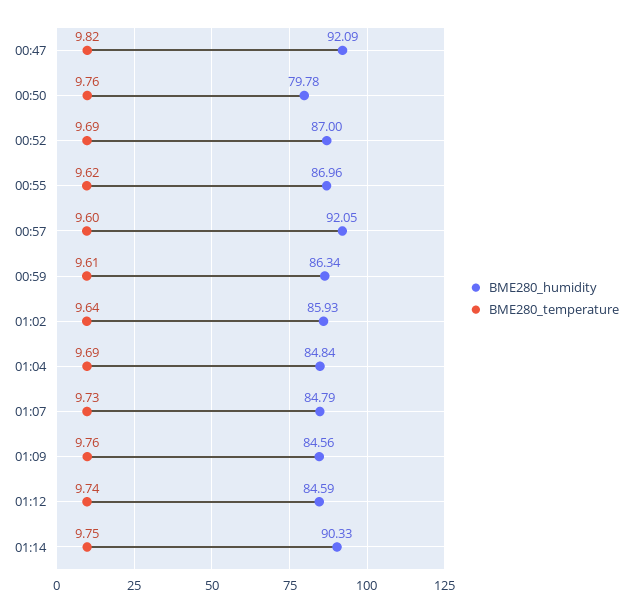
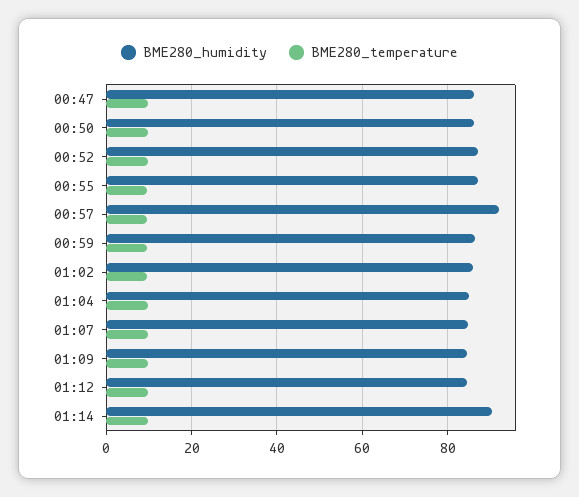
  {
    "BME280_humidity": {
-     "00:47": 92.09,
+     "00:47": 86,
-     "00:50": 79.78,
+     "00:50": 86,
      "00:52": 87,
      "00:55": 86.96,
      "00:57": 92.05,
      "00:59": 86.34,
      "01:02": 85.93,
      "01:04": 84.84,
      "01:07": 84.79,
      "01:09": 84.56,
      "01:12": 84.59,
      "01:14": 90.33
    },
    "BME280_temperature": {
      "00:47": 9.82,
      "00:50": 9.76,
      "00:52": 9.69,
      "00:55": 9.62,
      "00:57": 9.6,
      "00:59": 9.61,
      "01:02": 9.64,
      "01:04": 9.69,
      "01:07": 9.73,
      "01:09": 9.76,
      "01:12": 9.74,
      "01:14": 9.75
    }
  }

